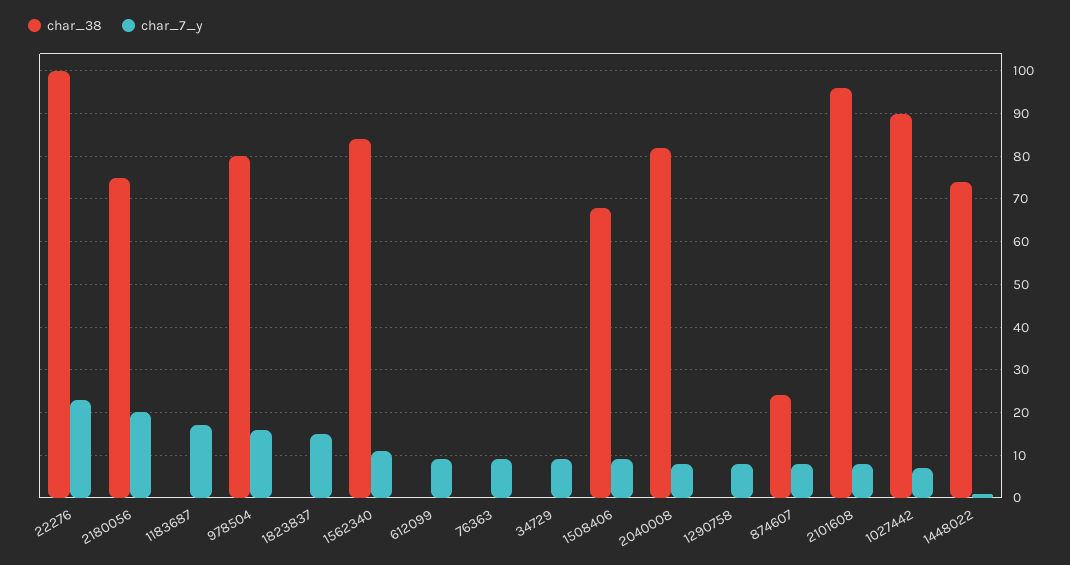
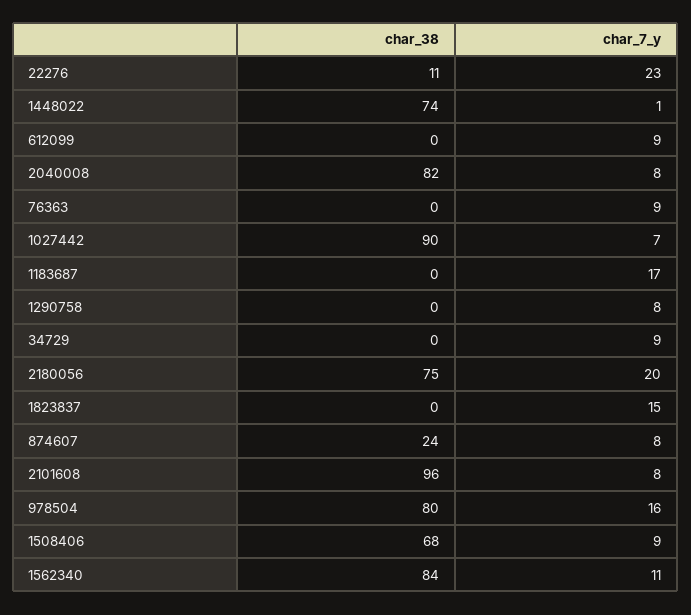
  {
    "char_38": {
-     "22276": 100,
+     "22276": 11,
      "2180056": 75,
      "1183687": 0,
      "978504": 80,
      "1823837": 0,
      "1562340": 84,
      "612099": 0,
      "76363": 0,
      "34729": 0,
      "1508406": 68,
      "2040008": 82,
      "1290758": 0,
      "874607": 24,
      "2101608": 96,
      "1027442": 90,
      "1448022": 74
    },
    "char_7_y": {
      "22276": 23,
      "2180056": 20,
      "1183687": 17,
      "978504": 16,
      "1823837": 15,
      "1562340": 11,
      "612099": 9,
      "76363": 9,
      "34729": 9,
      "1508406": 9,
      "2040008": 8,
      "1290758": 8,
      "874607": 8,
      "2101608": 8,
      "1027442": 7,
      "1448022": 1
    }
  }

